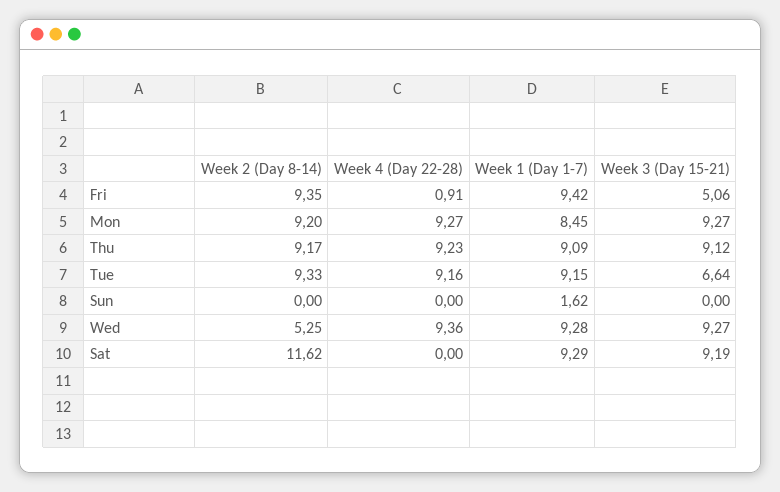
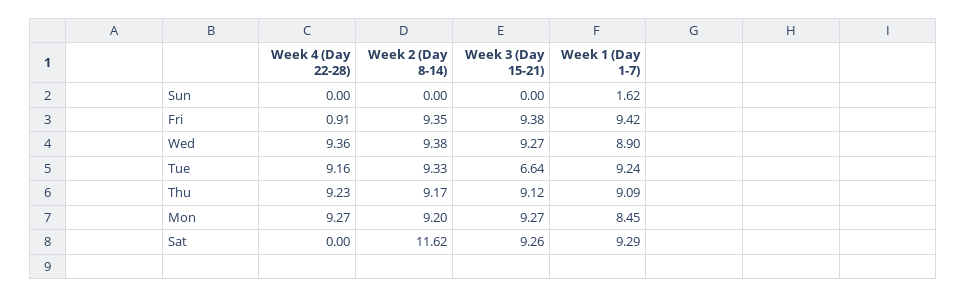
  {
    "Week 2 (Day 8-14)": {
      "Fri": 9.35,
      "Mon": 9.2,
      "Thu": 9.17,
      "Tue": 9.33,
      "Sun": 0,
-     "Wed": 5.25,
+     "Wed": 9.38,
      "Sat": 11.62
    },
    "Week 4 (Day 22-28)": {
      "Fri": 0.91,
      "Mon": 9.27,
      "Thu": 9.23,
      "Tue": 9.16,
      "Sun": 0,
      "Wed": 9.36,
      "Sat": 0
    },
    "Week 1 (Day 1-7)": {
      "Fri": 9.42,
      "Mon": 8.45,
      "Thu": 9.09,
-     "Tue": 9.15,
+     "Tue": 9.24,
      "Sun": 1.62,
-     "Wed": 9.28,
+     "Wed": 8.9,
      "Sat": 9.29
    },
    "Week 3 (Day 15-21)": {
-     "Fri": 5.06,
+     "Fri": 9.38,
      "Mon": 9.27,
      "Thu": 9.12,
      "Tue": 6.64,
      "Sun": 0,
      "Wed": 9.27,
-     "Sat": 9.19
+     "Sat": 9.26
    }
  }

